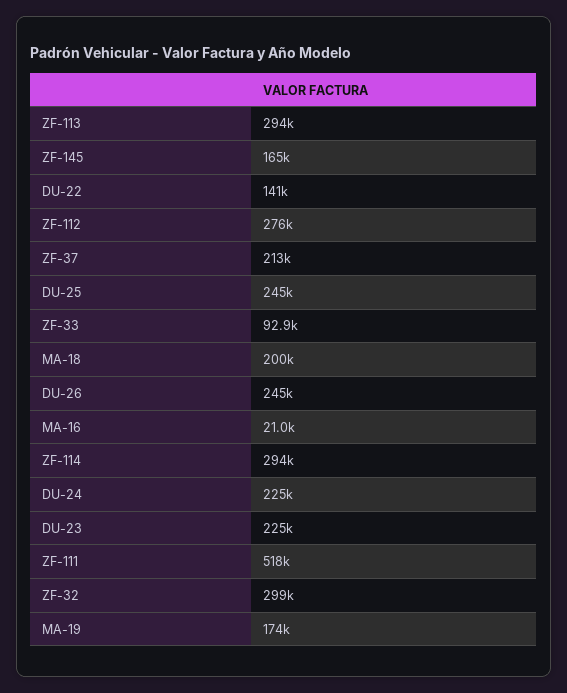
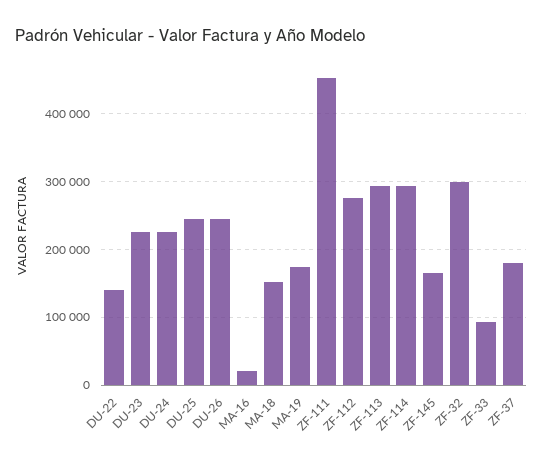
  {
    "ZF-113": 294000,
    "ZF-145": 165000,
    "DU-22": 141000,
    "ZF-112": 276000,
-   "ZF-37": 213000,
+   "ZF-37": 180000,
    "DU-25": 245000,
    "ZF-33": 92900,
-   "MA-18": 200000,
+   "MA-18": 150000,
    "DU-26": 245000,
    "MA-16": 21000,
    "ZF-114": 294000,
    "DU-24": 225000,
    "DU-23": 225000,
-   "ZF-111": 518000,
+   "ZF-111": 450000,
    "ZF-32": 299000,
    "MA-19": 174000
  }

